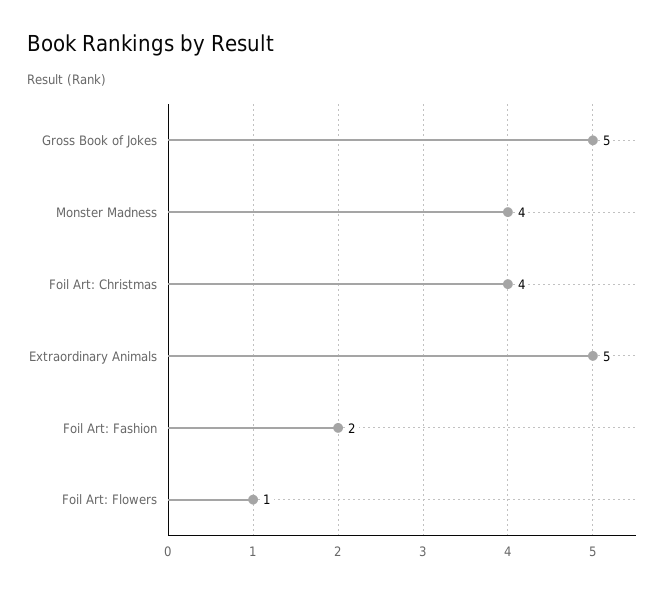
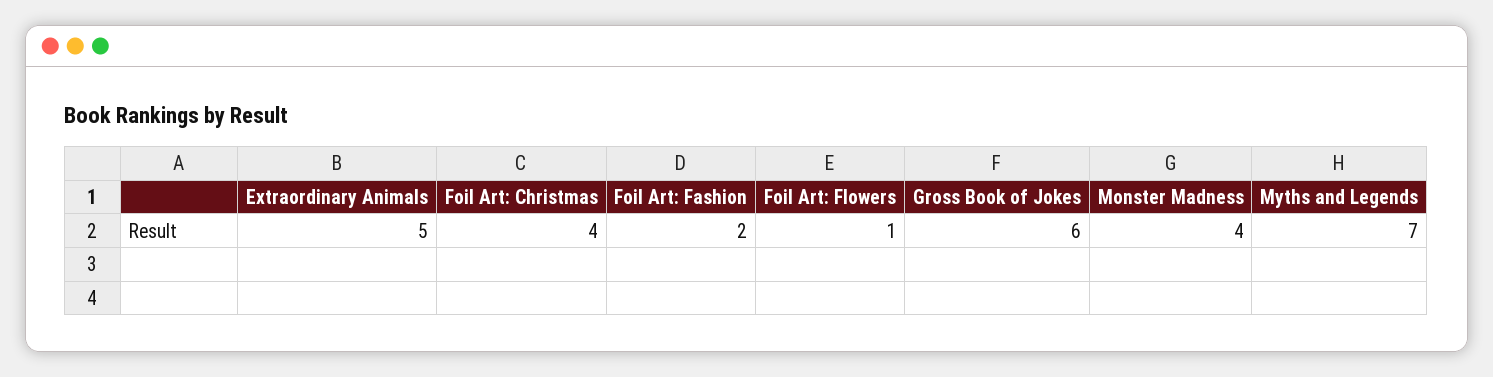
  {
-   "Gross Book of Jokes": 5,
+   "Gross Book of Jokes": 6,
    "Monster Madness": 4,
    "Foil Art: Christmas": 4,
    "Extraordinary Animals": 5,
    "Foil Art: Fashion": 2,
-   "Foil Art: Flowers": 1
+   "Foil Art: Flowers": 1,
+   "Myths and Legends": 7
  }

